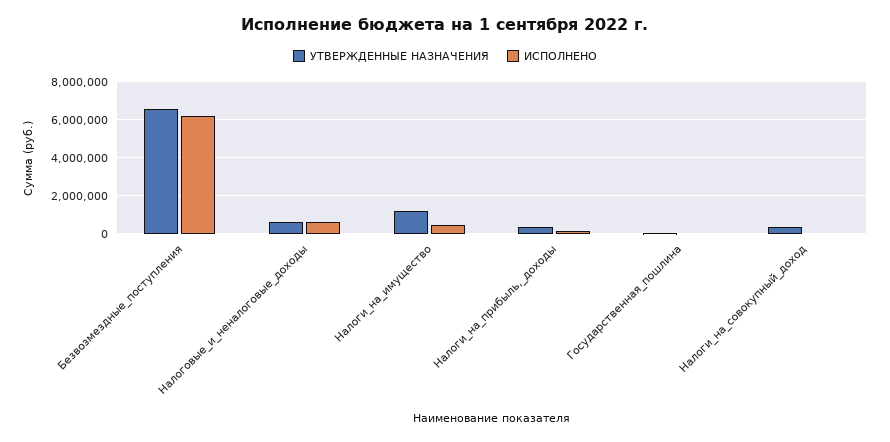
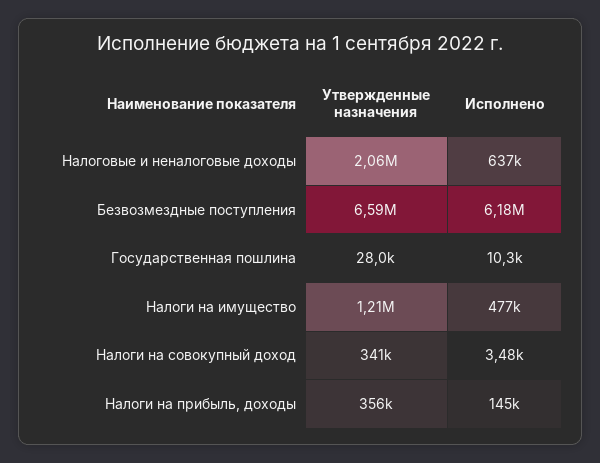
  {
    "УТВЕРЖДЕННЫЕ НАЗНАЧЕНИЯ": {
      "Безвозмездные_поступления": 6590000,
-     "Налоговые_и_неналоговые_доходы": 500000,
+     "Налоговые_и_неналоговые_доходы": 2060000,
      "Налоги_на_имущество": 1210000,
      "Налоги_на_прибыль,_доходы": 356000,
      "Государственная_пошлина": 28000,
      "Налоги_на_совокупный_доход": 341000
    },
    "ИСПОЛНЕНО": {
      "Безвозмездные_поступления": 6180000,
      "Налоговые_и_неналоговые_доходы": 637000,
      "Налоги_на_имущество": 477000,
      "Налоги_на_прибыль,_доходы": 145000,
      "Государственная_пошлина": 10300,
      "Налоги_на_совокупный_доход": 3480
    }
  }

